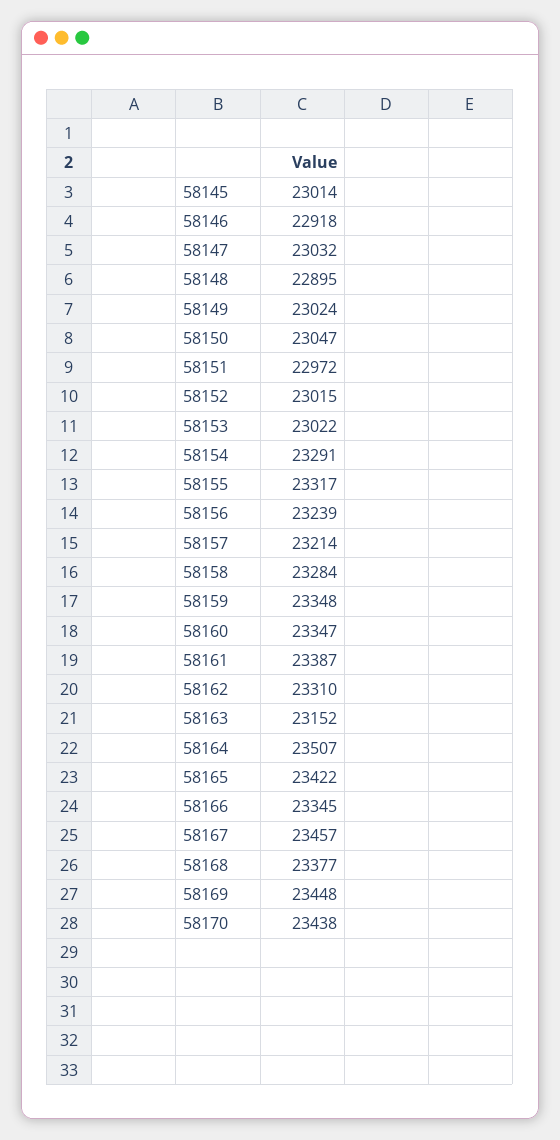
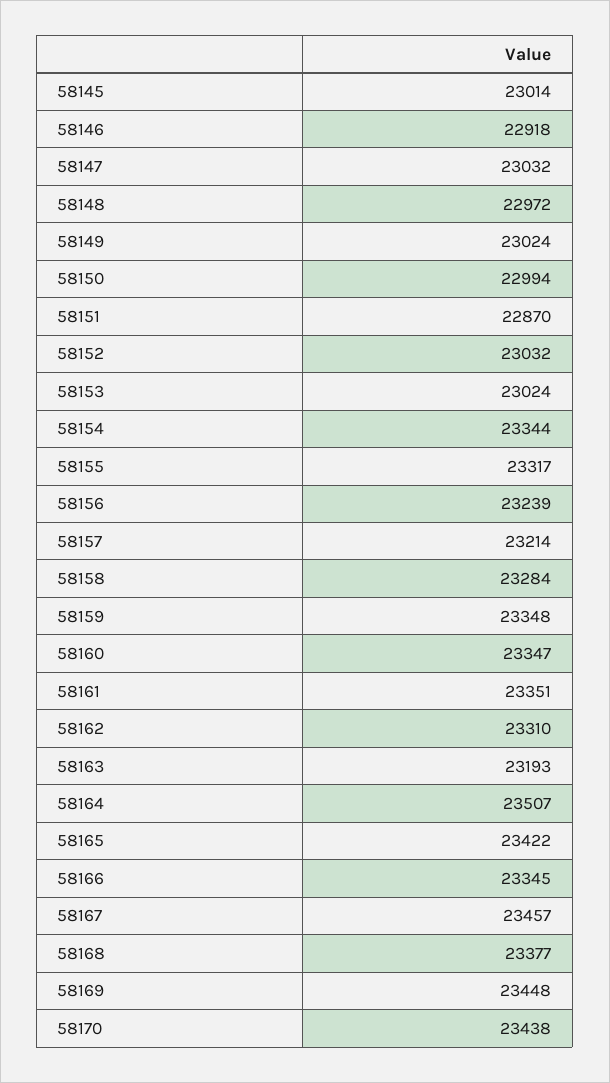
  {
    "58145": 23014,
    "58146": 22918,
    "58147": 23032,
-   "58148": 22895,
+   "58148": 22972,
    "58149": 23024,
-   "58150": 23047,
+   "58150": 22994,
-   "58151": 22972,
+   "58151": 22870,
-   "58152": 23015,
+   "58152": 23032,
-   "58153": 23022,
+   "58153": 23024,
-   "58154": 23291,
+   "58154": 23344,
    "58155": 23317,
    "58156": 23239,
    "58157": 23214,
    "58158": 23284,
    "58159": 23348,
    "58160": 23347,
-   "58161": 23387,
+   "58161": 23351,
    "58162": 23310,
-   "58163": 23152,
+   "58163": 23193,
    "58164": 23507,
    "58165": 23422,
    "58166": 23345,
    "58167": 23457,
    "58168": 23377,
    "58169": 23448,
    "58170": 23438
  }

